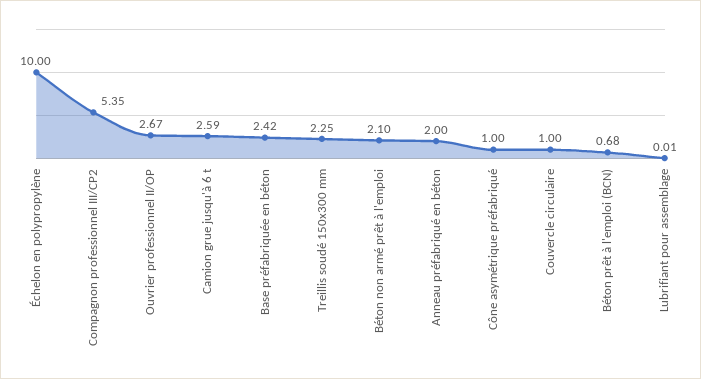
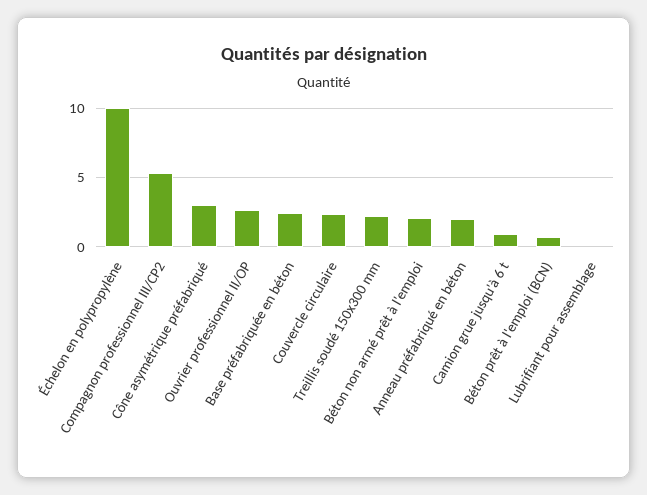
  {
    "Échelon en polypropylène": 10,
    "Compagnon professionnel III/CP2": 5.35,
    "Ouvrier professionnel II/OP": 2.67,
-   "Camion grue jusqu'à 6 t": 2.59,
+   "Camion grue jusqu'à 6 t": 1,
    "Base préfabriquée en béton": 2.42,
    "Treillis soudé 150x300 mm": 2.25,
    "Béton non armé prêt à l'emploi": 2.1,
    "Anneau préfabriqué en béton": 2,
-   "Cône asymétrique préfabriqué": 1,
+   "Cône asymétrique préfabriqué": 3,
-   "Couvercle circulaire": 1,
+   "Couvercle circulaire": 2.5,
    "Béton prêt à l'emploi (BCN)": 0.68,
    "Lubrifiant pour assemblage": 0.01
  }

